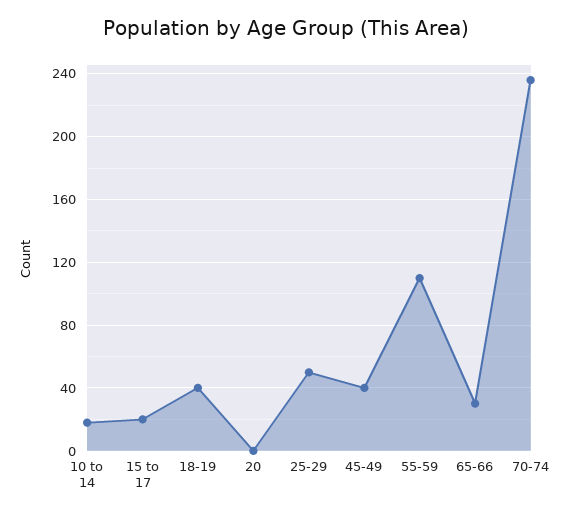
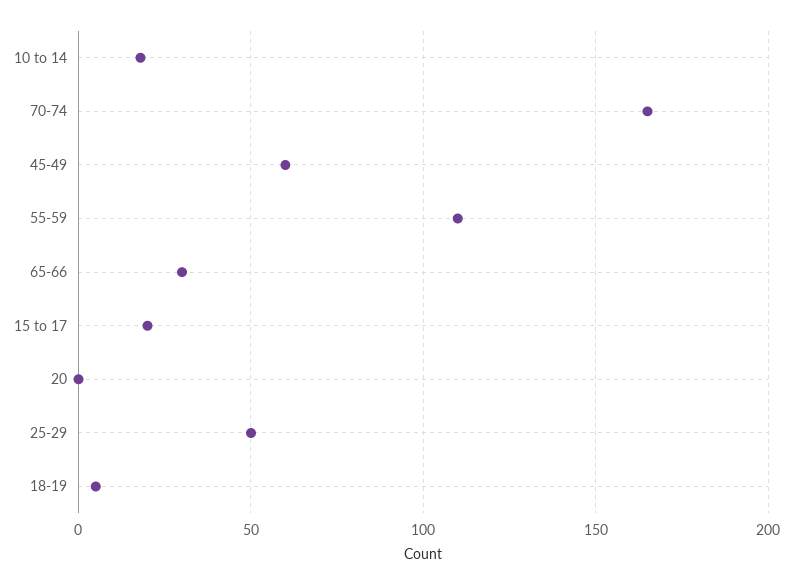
  {
    "10 to 14": 20,
    "15 to 17": 20,
-   "18-19": 40,
+   "18-19": 5,
    "20": 0,
    "25-29": 50,
-   "45-49": 40,
+   "45-49": 60,
    "55-59": 110,
    "65-66": 30,
-   "70-74": 235
+   "70-74": 165
  }

